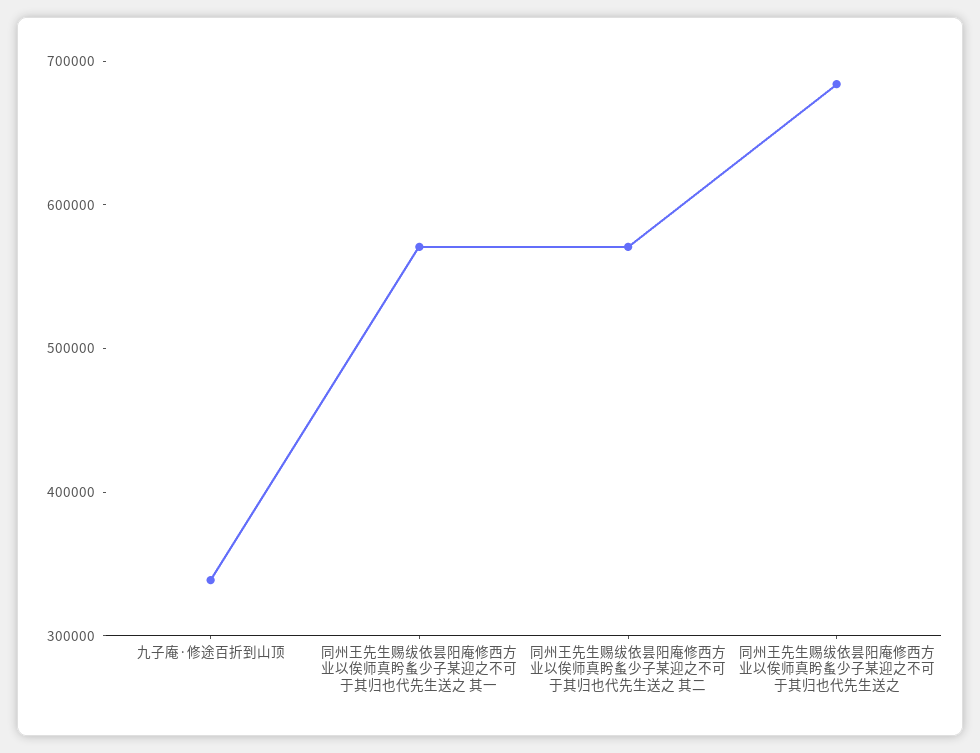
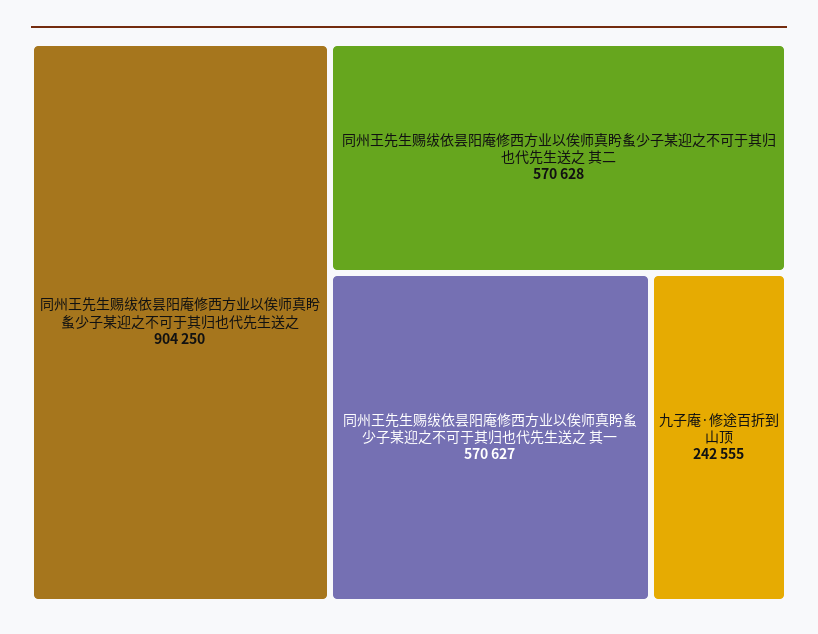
  {
-   "九子庵·修途百折到山顶": 340000,
+   "九子庵·修途百折到山顶": 242555,
    "同州王先生赐绂依昙阳庵修西方业以俟师真盻蚃少子某迎之不可于其归也代先生送之 其一": 570627,
    "同州王先生赐绂依昙阳庵修西方业以俟师真盻蚃少子某迎之不可于其归也代先生送之 其二": 570628,
-   "同州王先生赐绂依昙阳庵修西方业以俟师真盻蚃少子某迎之不可于其归也代先生送之": 680000
+   "同州王先生赐绂依昙阳庵修西方业以俟师真盻蚃少子某迎之不可于其归也代先生送之": 904250
  }

